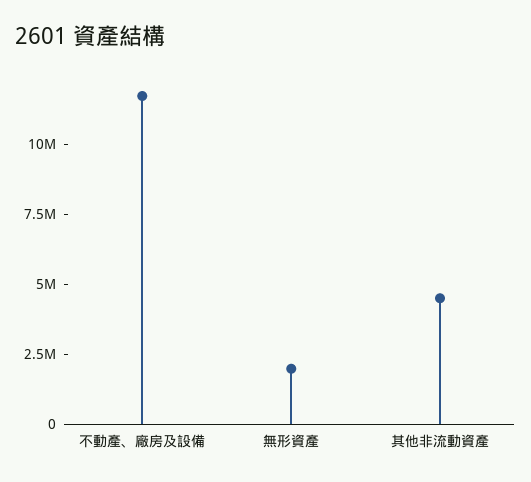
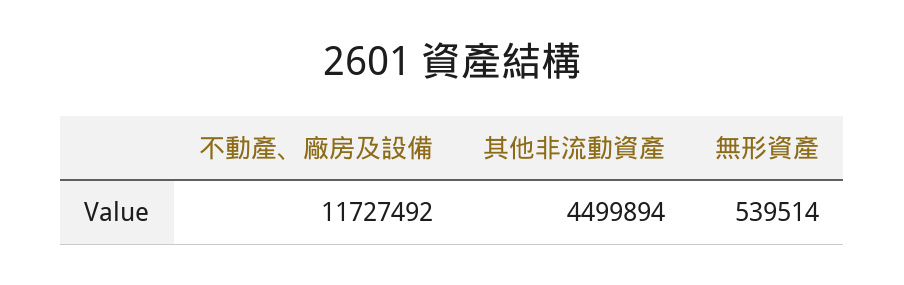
  {
    "不動產、廠房及設備": 11727492,
-   "無形資產": 2000000,
+   "無形資產": 539514,
    "其他非流動資產": 4499894
  }

